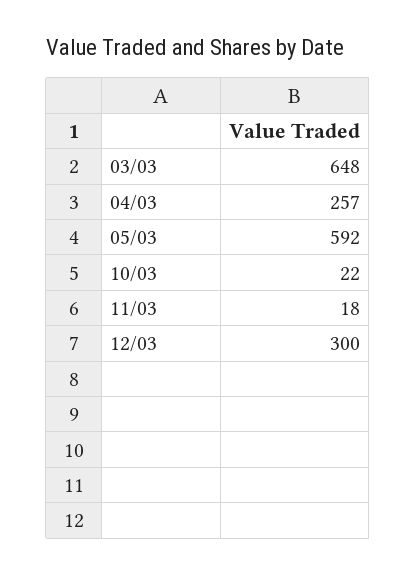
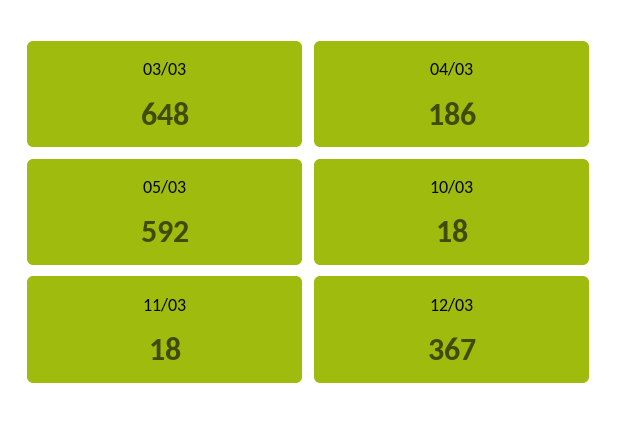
  {
    "03/03": 648,
-   "04/03": 257,
+   "04/03": 186,
    "05/03": 592,
-   "10/03": 22,
+   "10/03": 18,
    "11/03": 18,
-   "12/03": 300
+   "12/03": 367
  }

